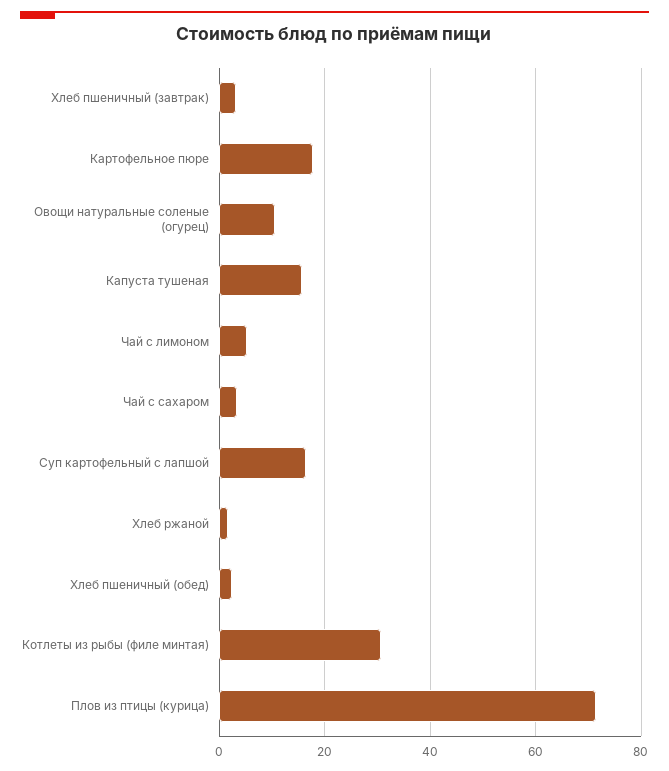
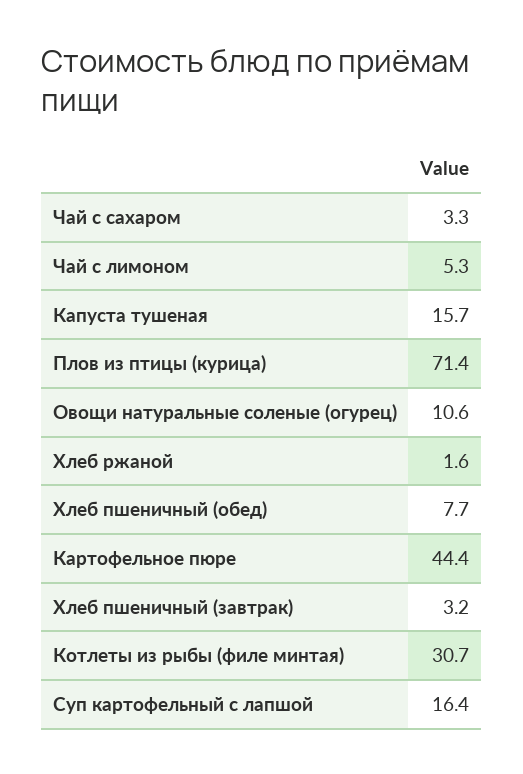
  {
    "Хлеб пшеничный (завтрак)": 3.2,
-   "Картофельное пюре": 18,
+   "Картофельное пюре": 44.4,
    "Овощи натуральные соленые (огурец)": 10.6,
    "Капуста тушеная": 15.7,
    "Чай с лимоном": 5.3,
    "Чай с сахаром": 3.3,
    "Суп картофельный с лапшой": 16.4,
    "Хлеб ржаной": 1.6,
-   "Хлеб пшеничный (обед)": 2,
+   "Хлеб пшеничный (обед)": 7.7,
    "Котлеты из рыбы (филе минтая)": 30.7,
    "Плов из птицы (курица)": 71.4
  }

